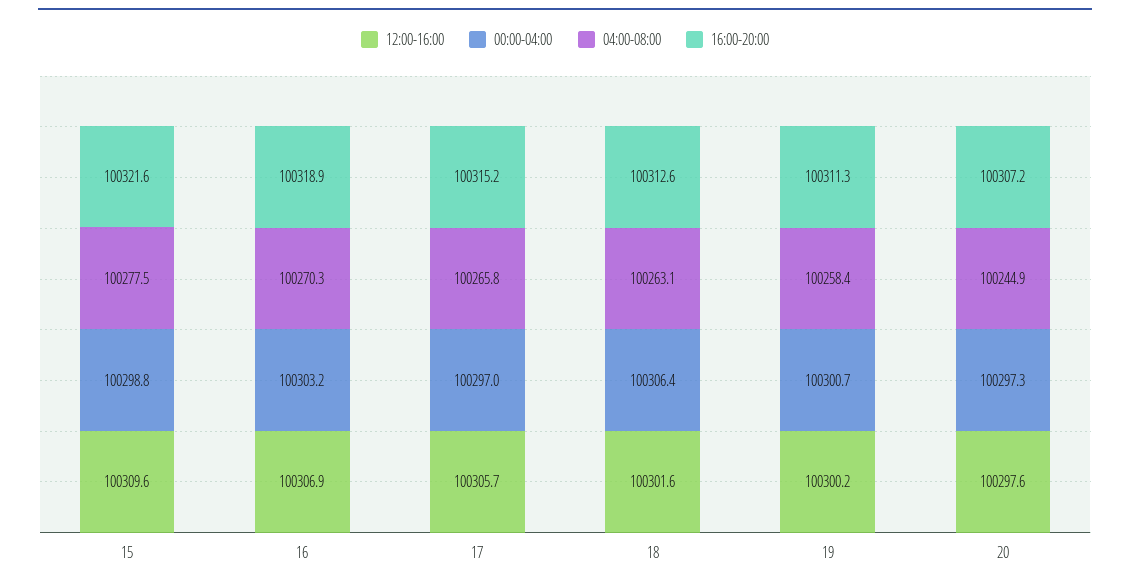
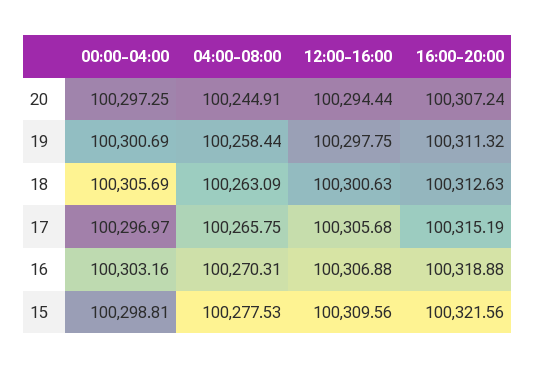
  {
    "12:00-16:00": {
      "15": 100309.56,
      "16": 100306.88,
      "17": 100305.68,
-     "18": 100301.6,
+     "18": 100300.63,
-     "19": 100300.2,
+     "19": 100297.75,
-     "20": 100297.6
+     "20": 100294.44
    },
    "00:00-04:00": {
      "15": 100298.81,
      "16": 100303.16,
      "17": 100296.97,
-     "18": 100306.4,
+     "18": 100305.69,
      "19": 100300.69,
      "20": 100297.25
    },
    "04:00-08:00": {
      "15": 100277.53,
      "16": 100270.31,
      "17": 100265.75,
      "18": 100263.09,
      "19": 100258.44,
      "20": 100244.91
    },
    "16:00-20:00": {
      "15": 100321.56,
      "16": 100318.88,
      "17": 100315.19,
      "18": 100312.63,
      "19": 100311.32,
      "20": 100307.24
    }
  }

